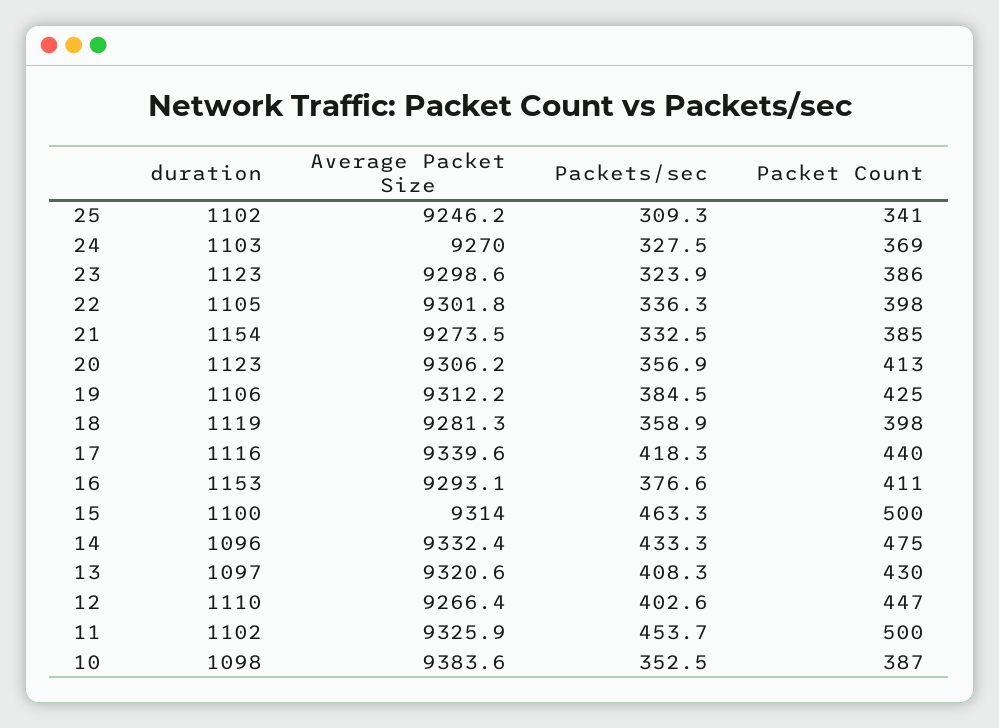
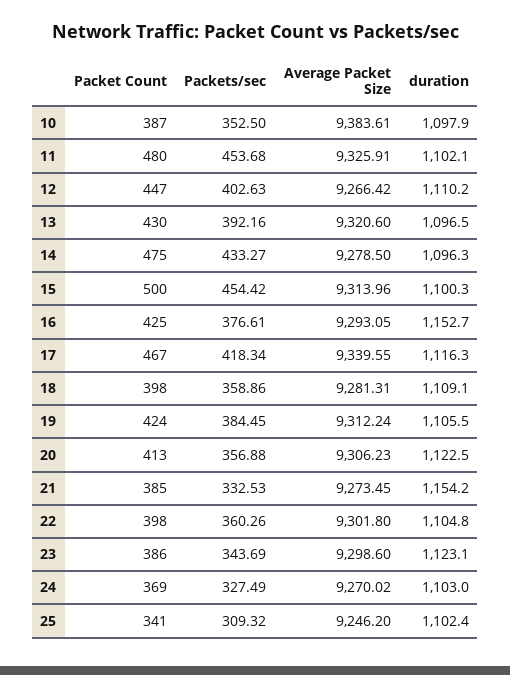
  {
    "duration": {
      "25": 1102.4,
      "24": 1103,
      "23": 1123.1,
      "22": 1104.8,
      "21": 1154.2,
      "20": 1122.5,
      "19": 1105.5,
-     "18": 1119,
+     "18": 1109.1,
      "17": 1116.3,
      "16": 1152.7,
      "15": 1100.3,
      "14": 1096.3,
      "13": 1096.5,
      "12": 1110.2,
      "11": 1102.1,
      "10": 1097.9
    },
    "Average Packet Size": {
      "25": 9246.2,
      "24": 9270.02,
      "23": 9298.6,
      "22": 9301.8,
      "21": 9273.45,
      "20": 9306.23,
      "19": 9312.24,
      "18": 9281.31,
      "17": 9339.55,
      "16": 9293.05,
      "15": 9313.96,
-     "14": 9332.4,
+     "14": 9278.5,
      "13": 9320.6,
      "12": 9266.42,
      "11": 9325.91,
      "10": 9383.61
    },
    "Packets/sec": {
      "25": 309.32,
      "24": 327.49,
-     "23": 323.9,
+     "23": 343.69,
-     "22": 336.3,
+     "22": 360.26,
      "21": 332.53,
      "20": 356.88,
      "19": 384.45,
      "18": 358.86,
      "17": 418.34,
      "16": 376.61,
-     "15": 463.3,
+     "15": 454.42,
      "14": 433.27,
-     "13": 408.3,
+     "13": 392.16,
      "12": 402.63,
      "11": 453.68,
      "10": 352.5
    },
    "Packet Count": {
      "25": 341,
      "24": 369,
      "23": 386,
      "22": 398,
      "21": 385,
      "20": 413,
-     "19": 425,
+     "19": 424,
      "18": 398,
-     "17": 440,
+     "17": 467,
-     "16": 411,
+     "16": 425,
      "15": 500,
      "14": 475,
      "13": 430,
      "12": 447,
-     "11": 500,
+     "11": 480,
      "10": 387
    }
  }

